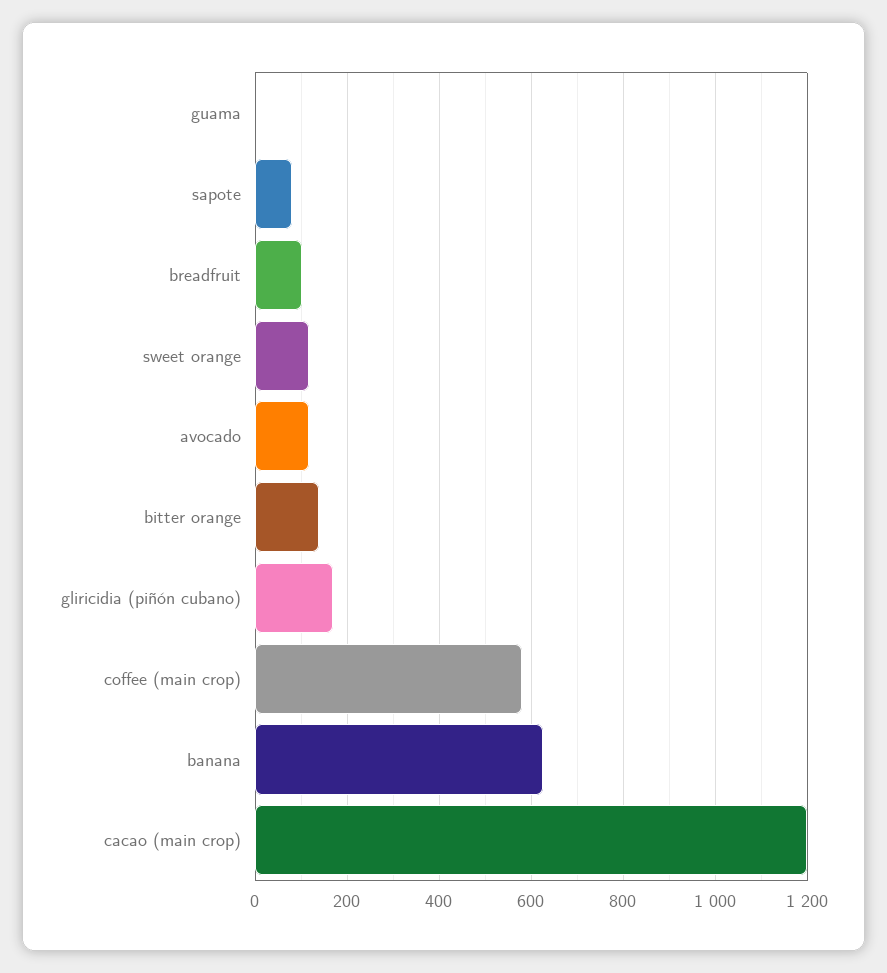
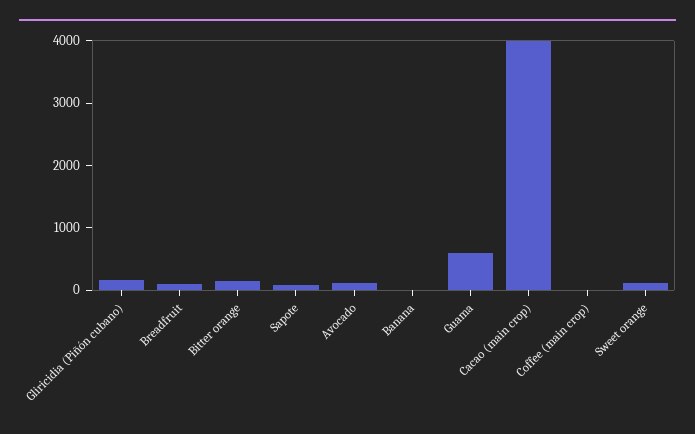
  {
-   "guama": 0,
+   "guama": 600,
    "sapote": 80,
    "breadfruit": 100,
    "sweet orange": 120,
    "avocado": 120,
    "bitter orange": 140,
    "gliricidia (piñón cubano)": 160,
-   "coffee (main crop)": 580,
+   "coffee (main crop)": 0,
-   "banana": 620,
+   "banana": 0,
-   "cacao (main crop)": 1200
+   "cacao (main crop)": 4000
  }

